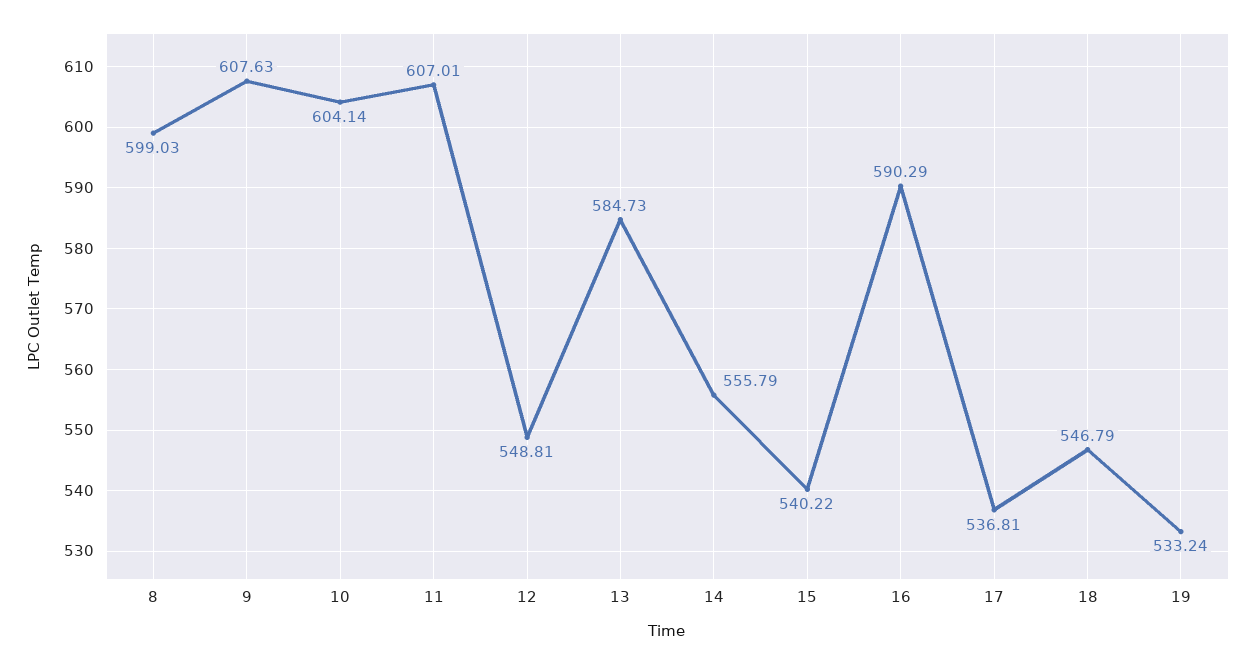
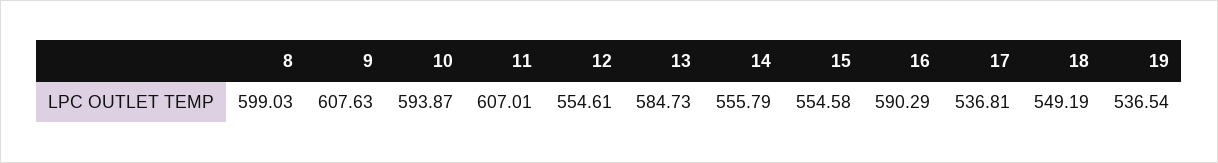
  {
    "8": 599.03,
    "9": 607.63,
-   "10": 604.14,
+   "10": 593.87,
    "11": 607.01,
-   "12": 548.81,
+   "12": 554.61,
    "13": 584.73,
    "14": 555.79,
-   "15": 540.22,
+   "15": 554.58,
    "16": 590.29,
    "17": 536.81,
-   "18": 546.79,
+   "18": 549.19,
-   "19": 533.24
+   "19": 536.54
  }

